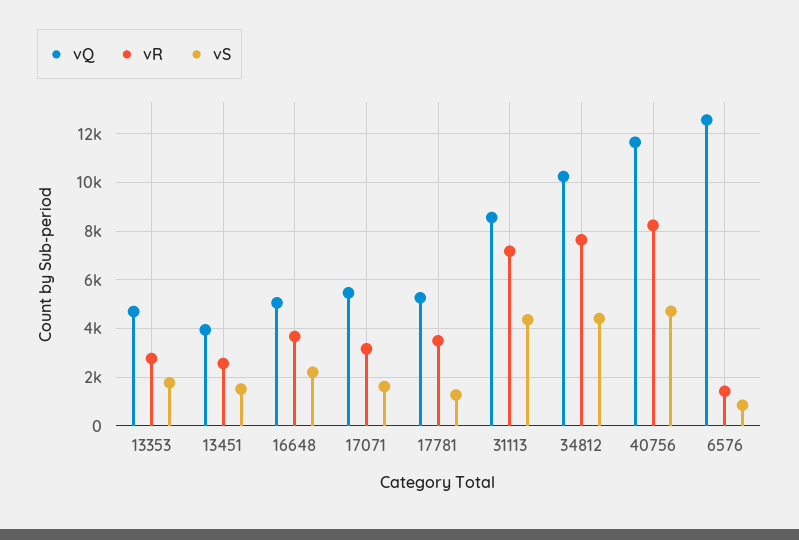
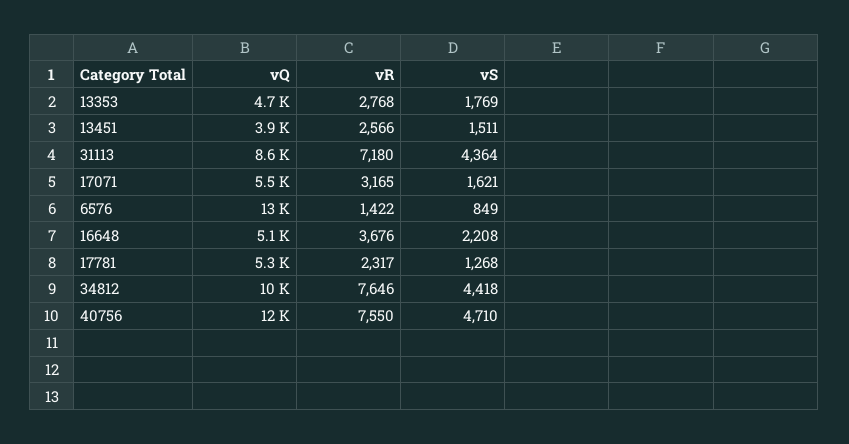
  {
    "vQ": {
      "13353": 4700,
      "13451": 3900,
      "16648": 5100,
      "17071": 5500,
      "17781": 5300,
      "31113": 8600,
      "34812": 10000,
      "40756": 12000,
      "6576": 13000
    },
    "vR": {
      "13353": 2768,
      "13451": 2566,
      "16648": 3676,
      "17071": 3165,
-     "17781": 3500,
+     "17781": 2317,
      "31113": 7180,
      "34812": 7646,
-     "40756": 8250,
+     "40756": 7550,
      "6576": 1422
    },
    "vS": {
      "13353": 1769,
      "13451": 1511,
      "16648": 2208,
      "17071": 1621,
      "17781": 1268,
      "31113": 4364,
      "34812": 4418,
      "40756": 4710,
      "6576": 849
    }
  }

